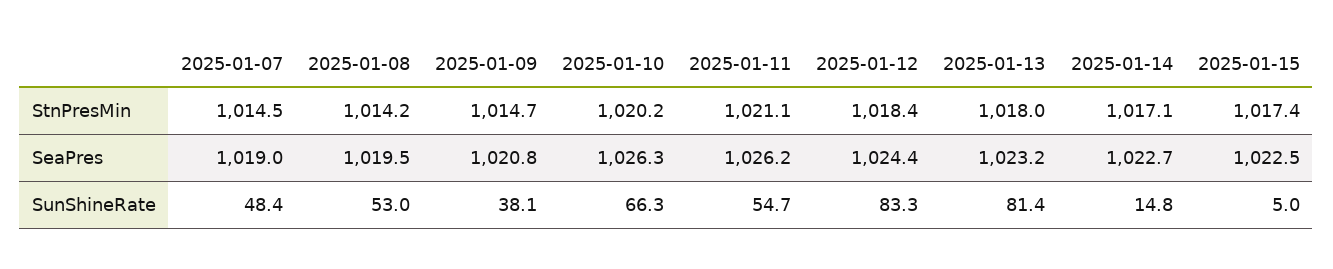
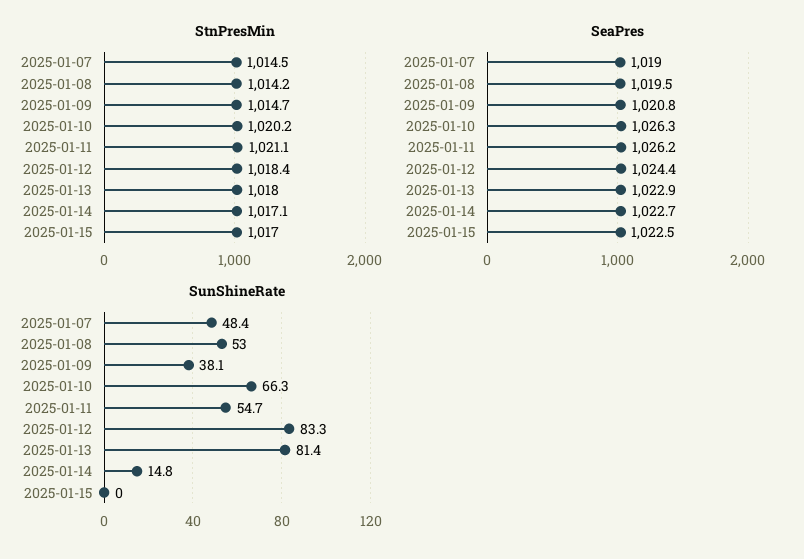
  {
    "StnPresMin": {
      "2025-01-07": 1014.5,
      "2025-01-08": 1014.2,
      "2025-01-09": 1014.7,
      "2025-01-10": 1020.2,
      "2025-01-11": 1021.1,
      "2025-01-12": 1018.4,
      "2025-01-13": 1018,
      "2025-01-14": 1017.1,
-     "2025-01-15": 1017.4
+     "2025-01-15": 1017
    },
    "SeaPres": {
      "2025-01-07": 1019,
      "2025-01-08": 1019.5,
      "2025-01-09": 1020.8,
      "2025-01-10": 1026.3,
      "2025-01-11": 1026.2,
      "2025-01-12": 1024.4,
-     "2025-01-13": 1023.2,
+     "2025-01-13": 1022.9,
      "2025-01-14": 1022.7,
      "2025-01-15": 1022.5
    },
    "SunShineRate": {
      "2025-01-07": 48.4,
      "2025-01-08": 53,
      "2025-01-09": 38.1,
      "2025-01-10": 66.3,
      "2025-01-11": 54.7,
      "2025-01-12": 83.3,
      "2025-01-13": 81.4,
      "2025-01-14": 14.8,
-     "2025-01-15": 5
+     "2025-01-15": 0
    }
  }

